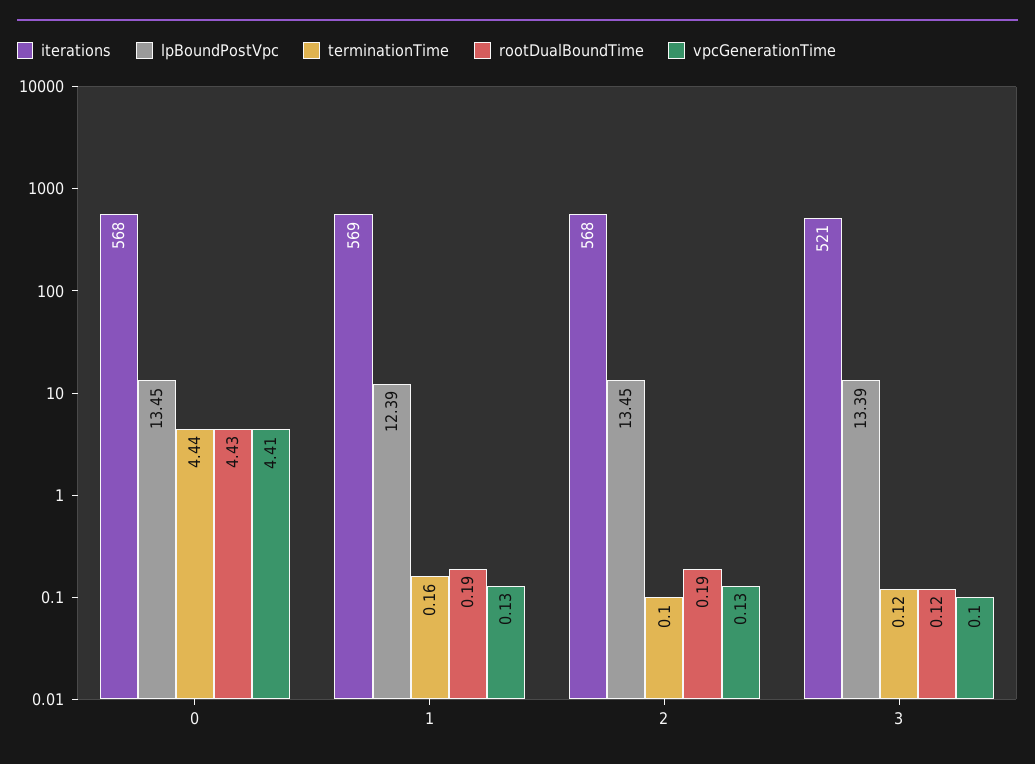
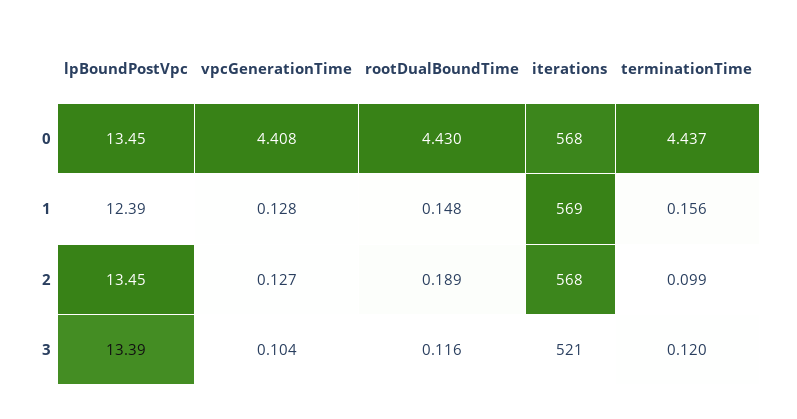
  {
    "iterations": {
      "0": 568,
      "1": 569,
      "2": 568,
      "3": 521
    },
    "lpBoundPostVpc": {
      "0": 13.45,
      "1": 12.39,
      "2": 13.45,
      "3": 13.39
    },
    "terminationTime": {
      "0": 4.437,
      "1": 0.156,
      "2": 0.099,
      "3": 0.12
    },
    "rootDualBoundTime": {
      "0": 4.43,
-     "1": 0.19,
+     "1": 0.148,
      "2": 0.189,
      "3": 0.116
    },
    "vpcGenerationTime": {
      "0": 4.408,
      "1": 0.128,
      "2": 0.127,
      "3": 0.104
    }
  }

